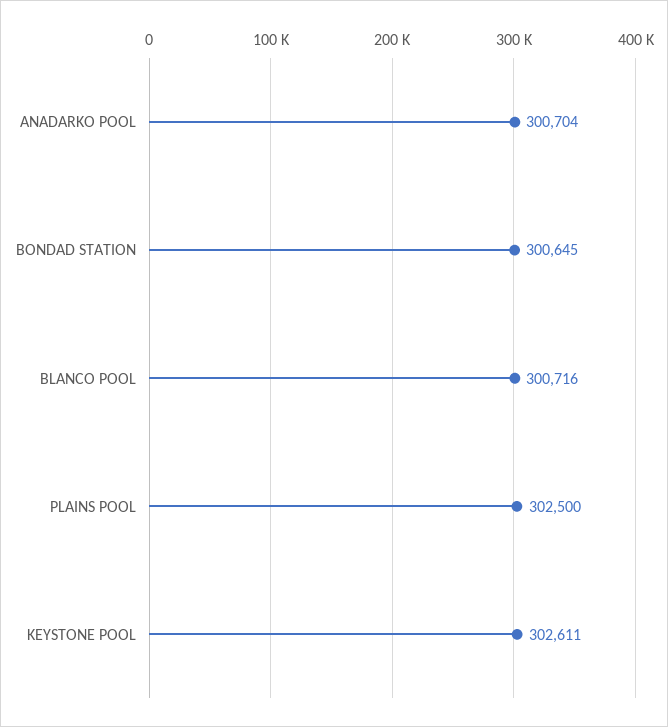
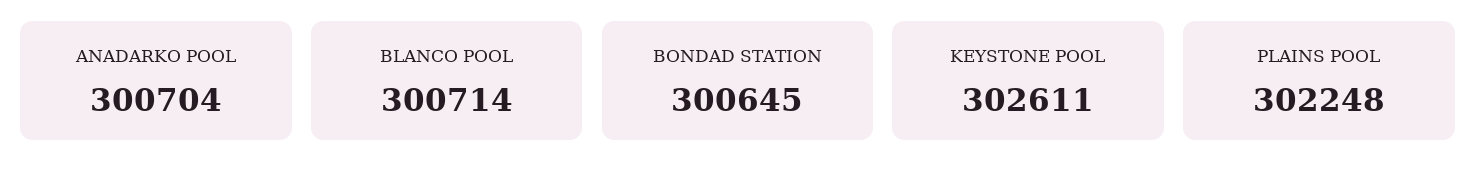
  {
    "ANADARKO POOL": 300704,
    "BONDAD STATION": 300645,
-   "BLANCO POOL": 300716,
+   "BLANCO POOL": 300714,
-   "PLAINS POOL": 302500,
+   "PLAINS POOL": 302248,
    "KEYSTONE POOL": 302611
  }

